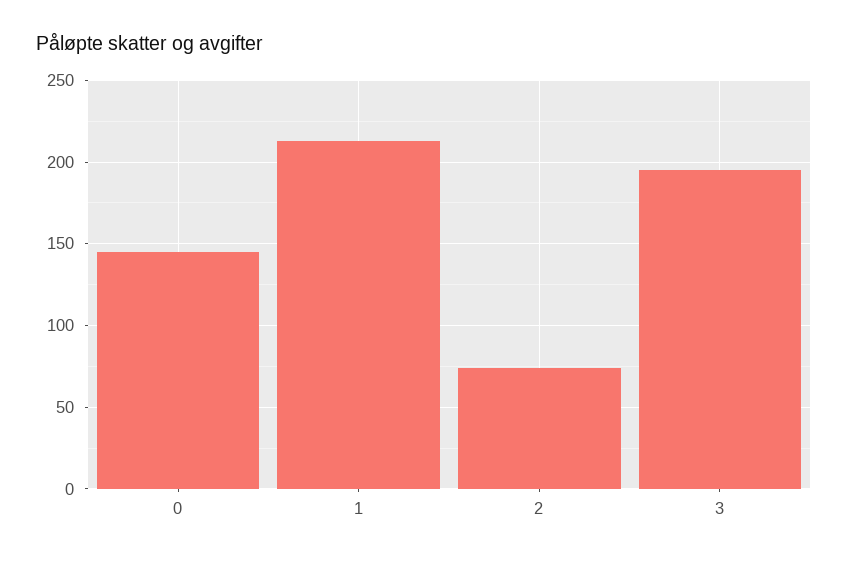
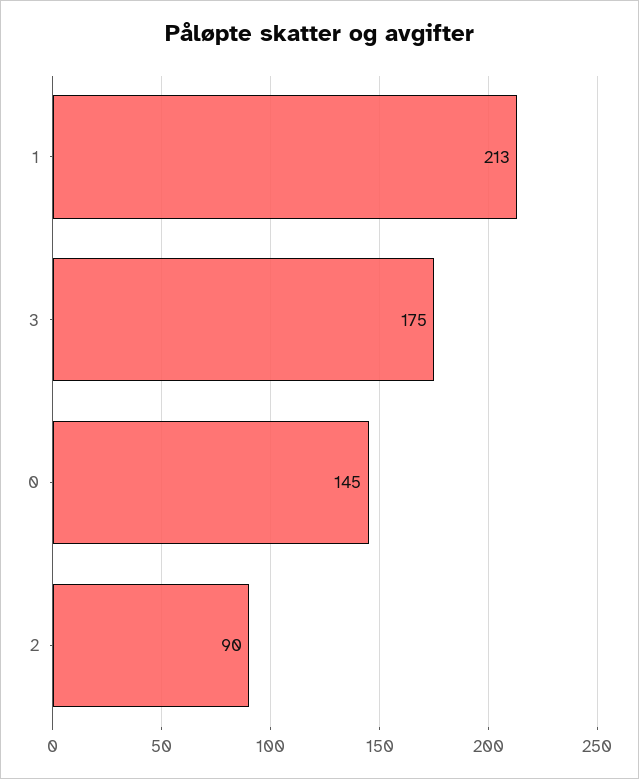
  {
    "0": 145,
    "1": 213,
-   "2": 75,
+   "2": 90,
-   "3": 195
+   "3": 175
  }

